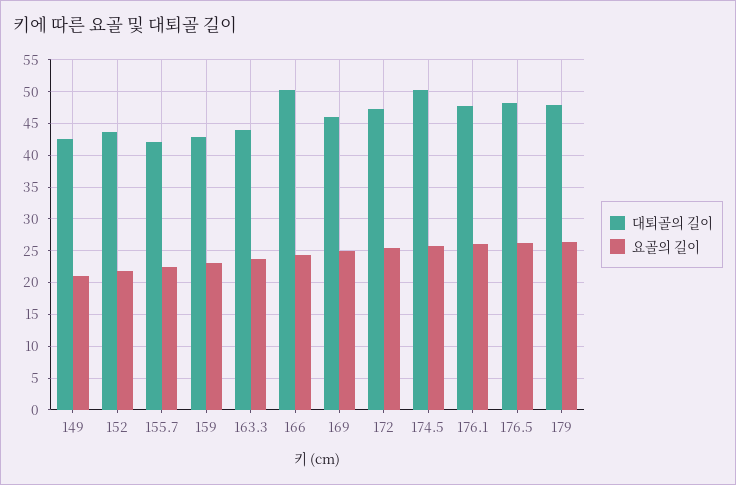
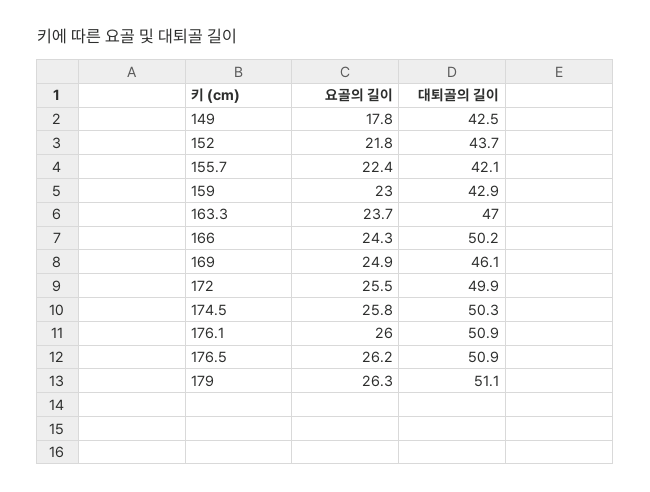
  {
    "대퇴골의 길이": {
      "149": 42.5,
      "152": 43.7,
      "155.7": 42.1,
      "159": 42.9,
-     "163.3": 44,
+     "163.3": 47,
      "166": 50.2,
      "169": 46.1,
-     "172": 47,
+     "172": 49.9,
      "174.5": 50.3,
-     "176.1": 48,
+     "176.1": 50.9,
-     "176.5": 48,
+     "176.5": 50.9,
-     "179": 48
+     "179": 51.1
    },
    "요골의 길이": {
-     "149": 21,
+     "149": 17.8,
      "152": 21.8,
      "155.7": 22.4,
      "159": 23,
      "163.3": 23.7,
      "166": 24.3,
      "169": 24.9,
      "172": 25.5,
      "174.5": 25.8,
      "176.1": 26,
      "176.5": 26.2,
      "179": 26.3
    }
  }

